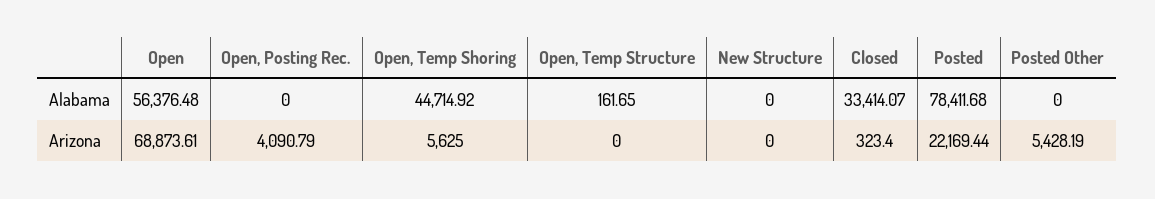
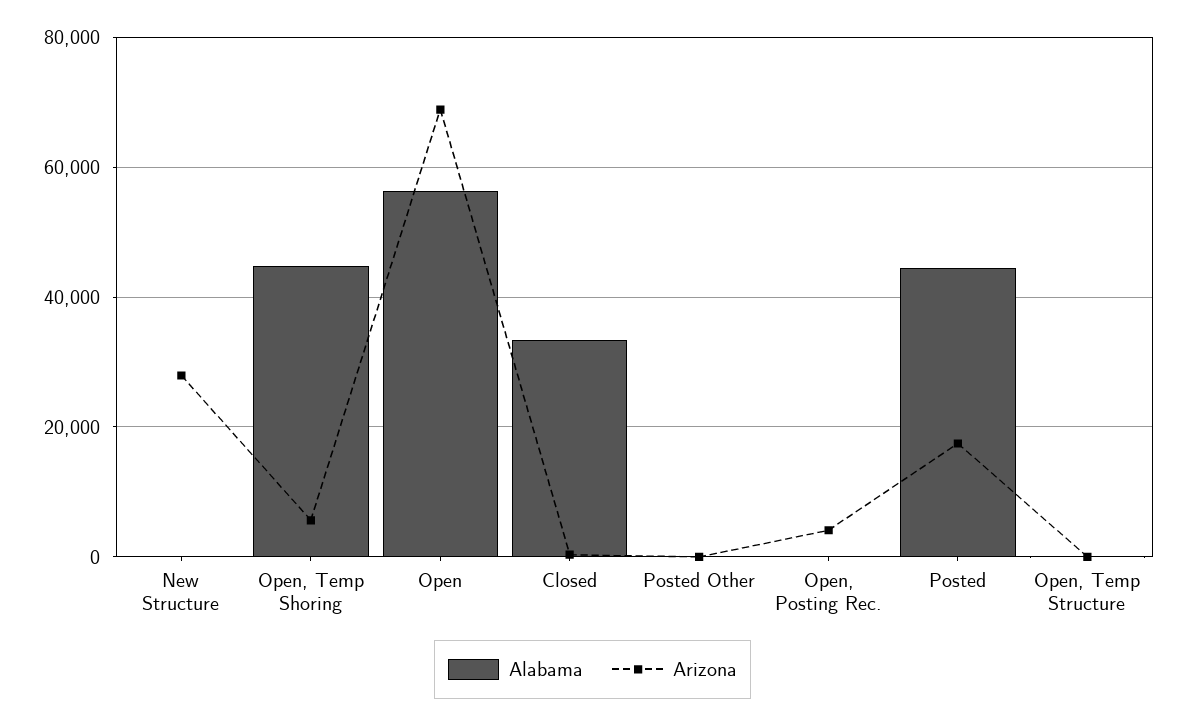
  {
    "Alabama": {
      "Open": 56376.48,
      "Open, Posting Rec.": 0,
      "Open, Temp Shoring": 44714.92,
      "Open, Temp Structure": 161.65,
      "New Structure": 0,
      "Closed": 33414.07,
-     "Posted": 78411.68,
+     "Posted": 44000,
      "Posted Other": 0
    },
    "Arizona": {
      "Open": 68873.61,
      "Open, Posting Rec.": 4090.79,
      "Open, Temp Shoring": 5625,
      "Open, Temp Structure": 0,
-     "New Structure": 0,
+     "New Structure": 28000,
      "Closed": 323.4,
-     "Posted": 22169.44,
+     "Posted": 18000,
-     "Posted Other": 5428.19
+     "Posted Other": 0
    }
  }

